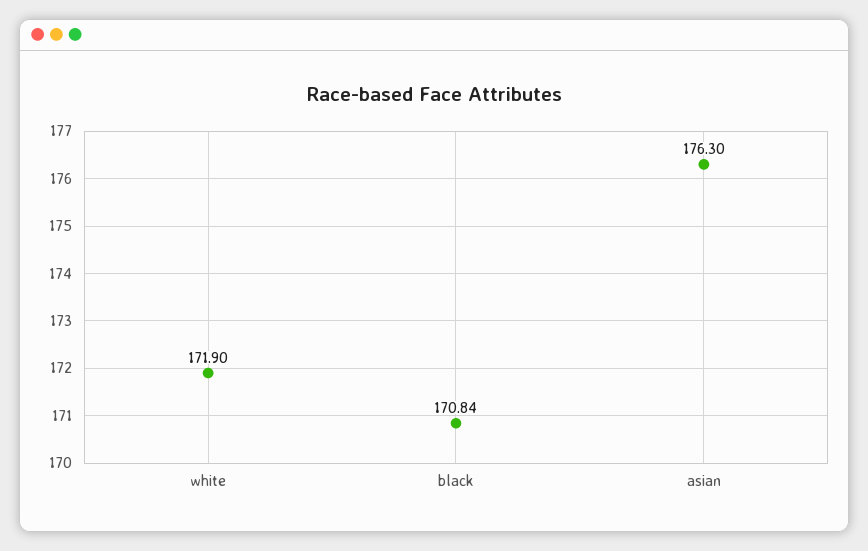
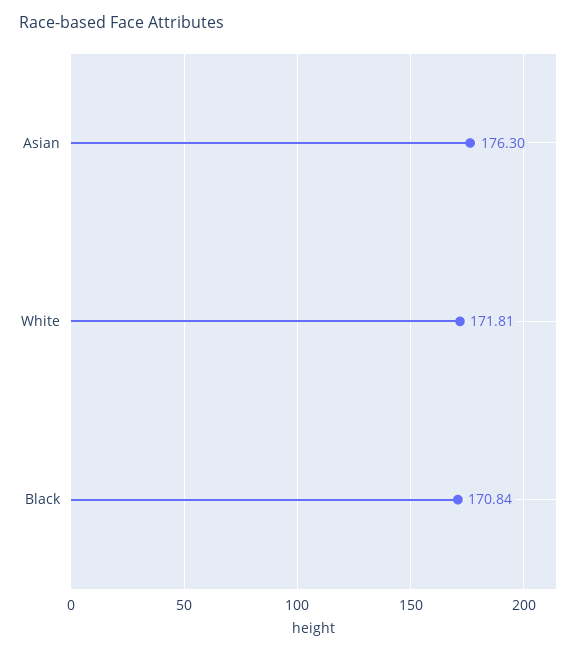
  {
-   "white": 171.9,
+   "white": 171.81,
    "black": 170.84,
    "asian": 176.3
  }

